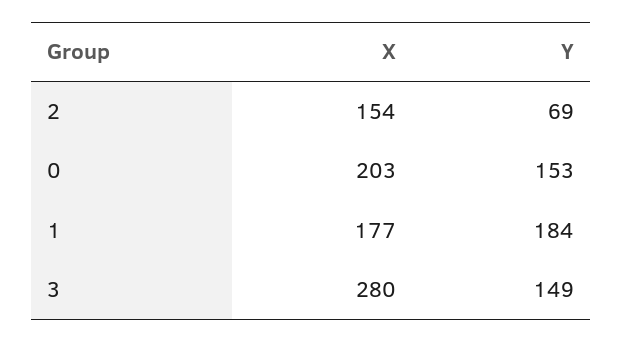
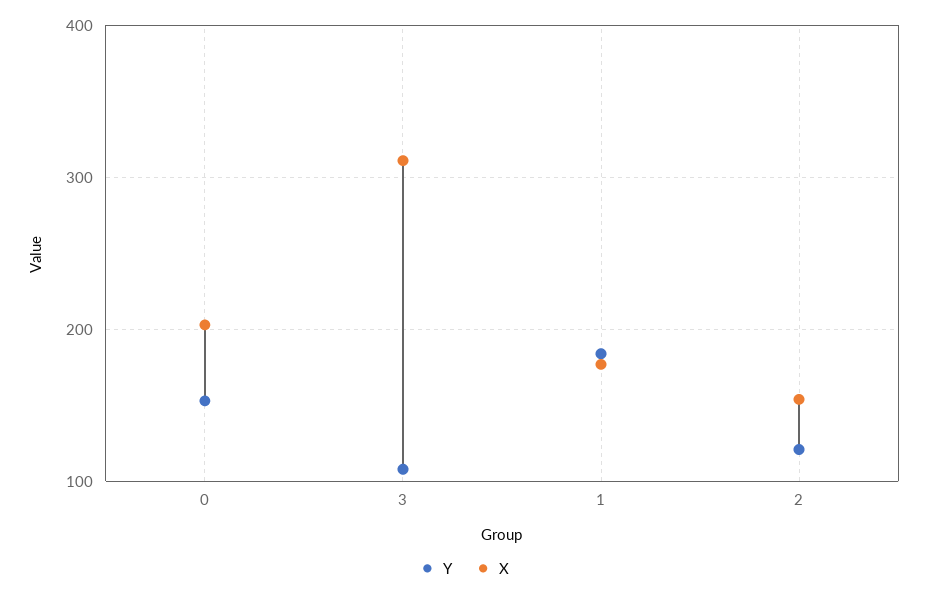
  {
    "X": {
      "2": 154,
      "0": 203,
      "1": 177,
-     "3": 280
+     "3": 310
    },
    "Y": {
-     "2": 69,
+     "2": 120,
      "0": 153,
      "1": 184,
-     "3": 149
+     "3": 110
    }
  }

